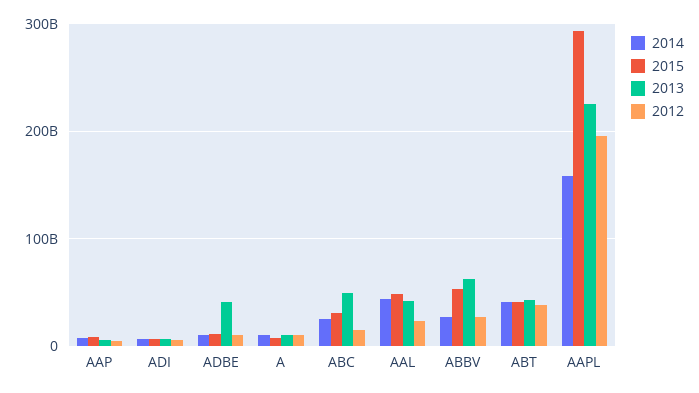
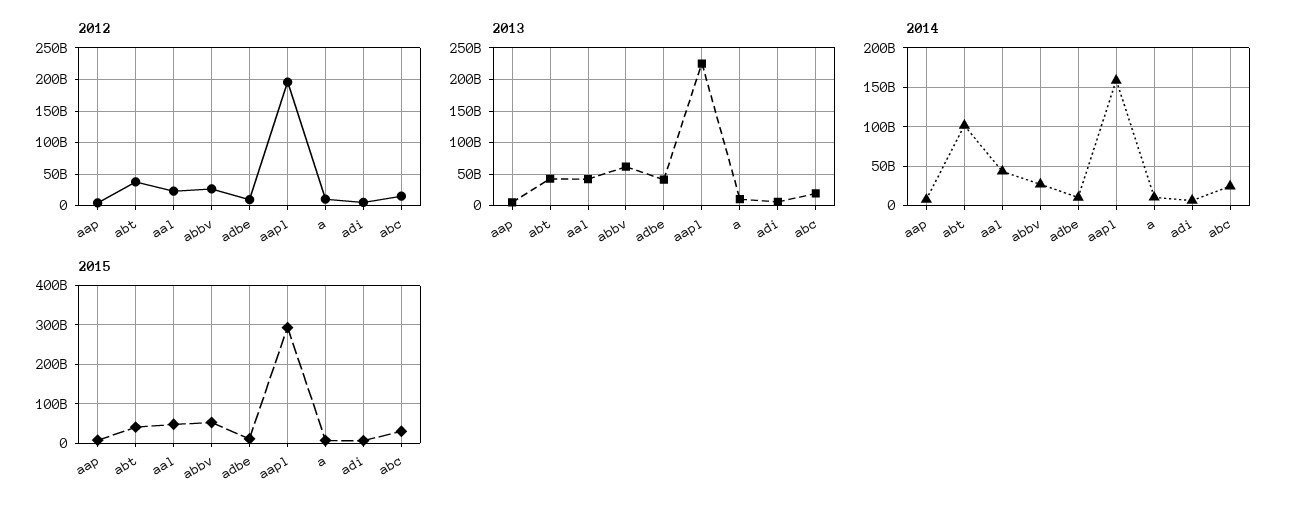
  {
    "2014": {
      "AAP": 10000000000,
      "ADI": 10000000000,
      "ADBE": 10000000000,
      "A": 10000000000,
      "ABC": 20000000000,
      "AAL": 40000000000,
      "ABBV": 30000000000,
-     "ABT": 40000000000,
+     "ABT": 100000000000,
      "AAPL": 160000000000
    },
    "2015": {
      "AAP": 10000000000,
      "ADI": 10000000000,
      "ADBE": 10000000000,
      "A": 10000000000,
      "ABC": 30000000000,
      "AAL": 50000000000,
      "ABBV": 50000000000,
      "ABT": 40000000000,
      "AAPL": 290000000000
    },
    "2013": {
      "AAP": 10000000000,
      "ADI": 10000000000,
      "ADBE": 40000000000,
      "A": 10000000000,
-     "ABC": 50000000000,
+     "ABC": 20000000000,
      "AAL": 40000000000,
      "ABBV": 60000000000,
      "ABT": 40000000000,
      "AAPL": 230000000000
    },
    "2012": {
      "AAP": 0,
      "ADI": 10000000000,
      "ADBE": 10000000000,
      "A": 10000000000,
      "ABC": 20000000000,
      "AAL": 20000000000,
      "ABBV": 30000000000,
      "ABT": 40000000000,
      "AAPL": 200000000000
    }
  }

